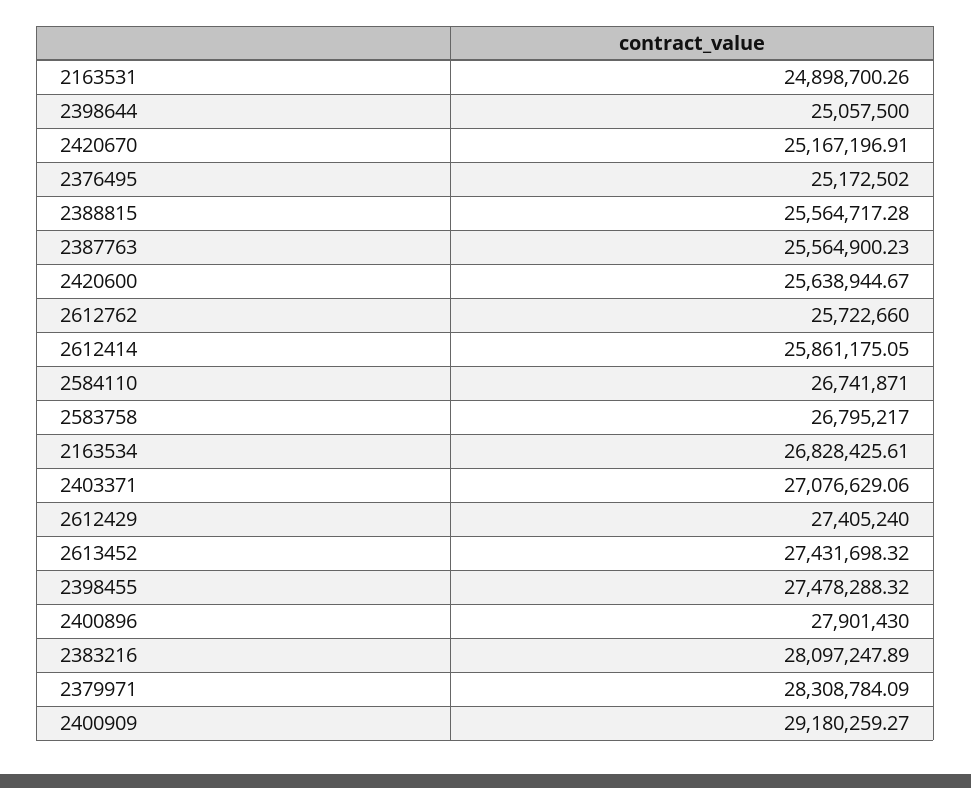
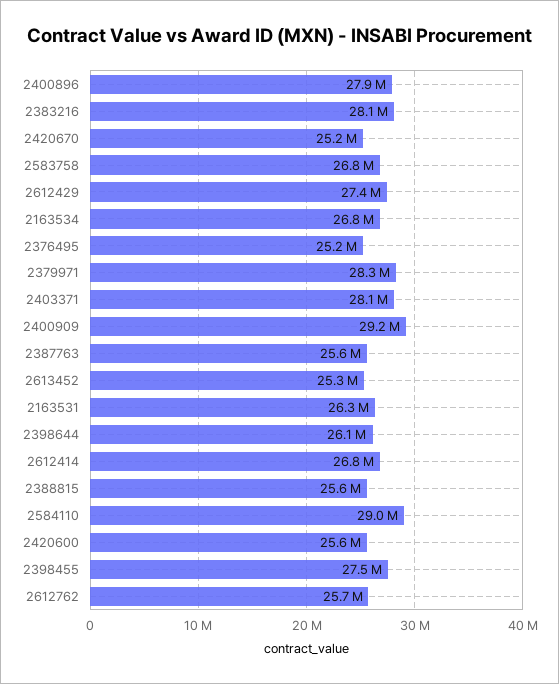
  {
-   "2163531": 24898700.26,
+   "2163531": 26300000,
-   "2398644": 25057500,
+   "2398644": 26100000,
    "2420670": 25167196.91,
    "2376495": 25172502,
    "2388815": 25564717.28,
    "2387763": 25564900.23,
    "2420600": 25638944.67,
    "2612762": 25722660,
-   "2612414": 25861175.05,
+   "2612414": 26800000,
-   "2584110": 26741871,
+   "2584110": 29000000,
    "2583758": 26795217,
    "2163534": 26828425.61,
-   "2403371": 27076629.06,
+   "2403371": 28100000,
    "2612429": 27405240,
-   "2613452": 27431698.32,
+   "2613452": 25300000,
    "2398455": 27478288.32,
    "2400896": 27901430,
    "2383216": 28097247.89,
    "2379971": 28308784.09,
    "2400909": 29180259.27
  }

